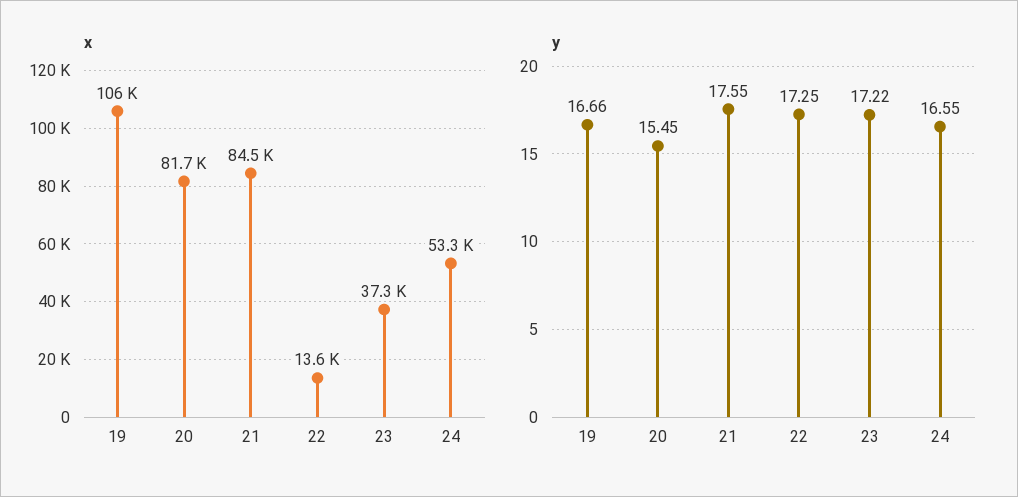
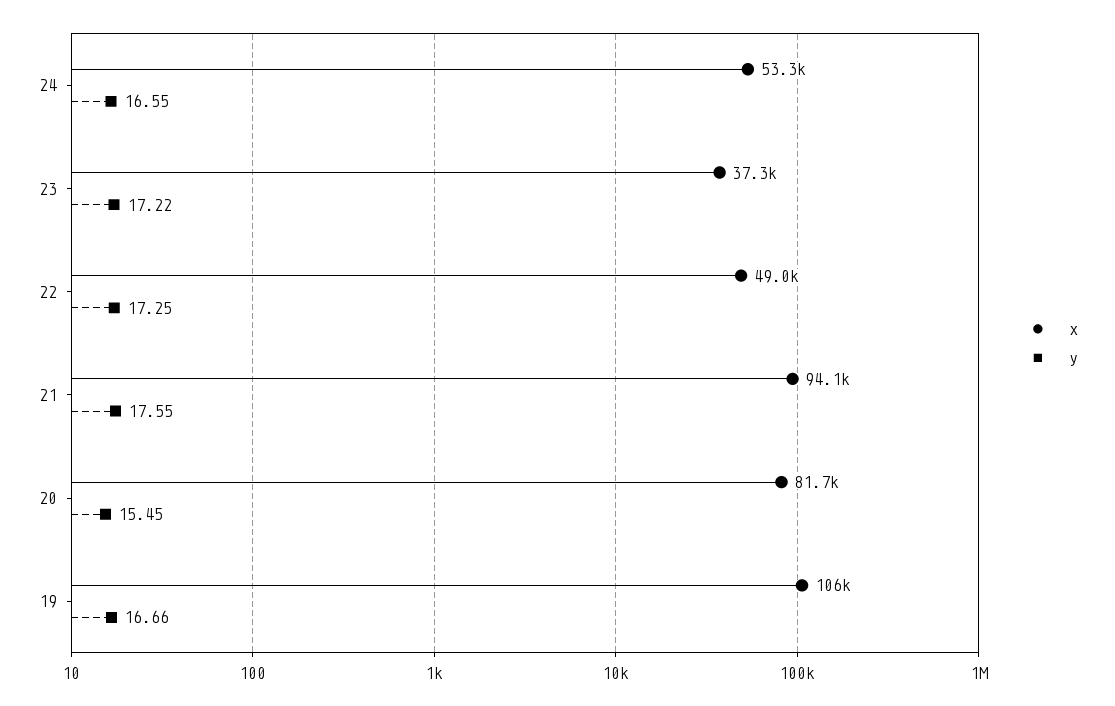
  {
    "x": {
      "19": 106000,
      "20": 81700,
-     "21": 84500,
+     "21": 94100,
-     "22": 13600,
+     "22": 49000,
      "23": 37300,
      "24": 53300
    },
    "y": {
      "19": 16.66,
      "20": 15.45,
      "21": 17.55,
      "22": 17.25,
      "23": 17.22,
      "24": 16.55
    }
  }

